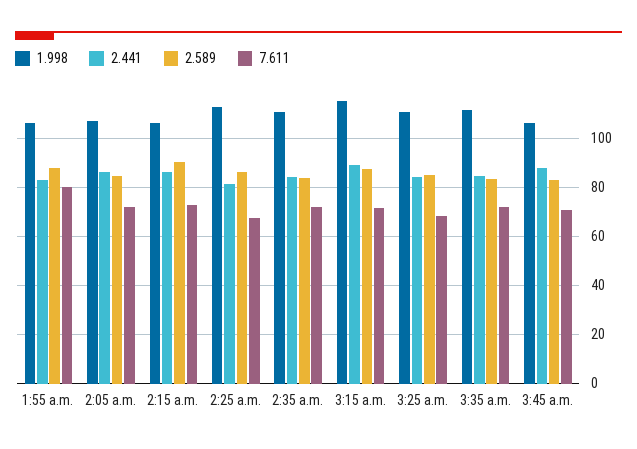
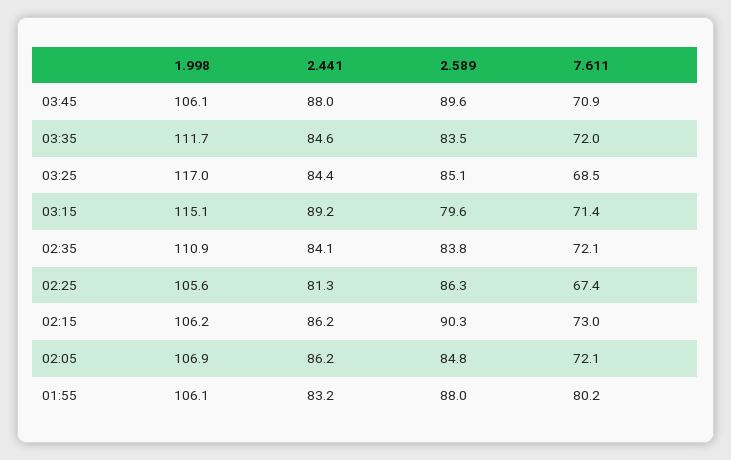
  {
    "1.998": {
      "1:55 a.m.": 106.1,
      "2:05 a.m.": 106.9,
      "2:15 a.m.": 106.2,
-     "2:25 a.m.": 112.5,
+     "2:25 a.m.": 105.6,
      "2:35 a.m.": 110.9,
      "3:15 a.m.": 115.1,
-     "3:25 a.m.": 110,
+     "3:25 a.m.": 117,
      "3:35 a.m.": 111.7,
      "3:45 a.m.": 106.1
    },
    "2.441": {
      "1:55 a.m.": 83.2,
      "2:05 a.m.": 86.2,
      "2:15 a.m.": 86.2,
      "2:25 a.m.": 81.3,
      "2:35 a.m.": 84.1,
      "3:15 a.m.": 89.2,
      "3:25 a.m.": 84.4,
      "3:35 a.m.": 84.6,
      "3:45 a.m.": 88
    },
    "2.589": {
      "1:55 a.m.": 88,
      "2:05 a.m.": 84.8,
      "2:15 a.m.": 90.3,
      "2:25 a.m.": 86.3,
      "2:35 a.m.": 83.8,
-     "3:15 a.m.": 87.5,
+     "3:15 a.m.": 79.6,
      "3:25 a.m.": 85.1,
      "3:35 a.m.": 83.5,
-     "3:45 a.m.": 82.5
+     "3:45 a.m.": 89.6
    },
    "7.611": {
      "1:55 a.m.": 80.2,
      "2:05 a.m.": 72.1,
      "2:15 a.m.": 73,
      "2:25 a.m.": 67.4,
      "2:35 a.m.": 72.1,
      "3:15 a.m.": 71.4,
      "3:25 a.m.": 68.5,
      "3:35 a.m.": 72,
      "3:45 a.m.": 70.9
    }
  }

